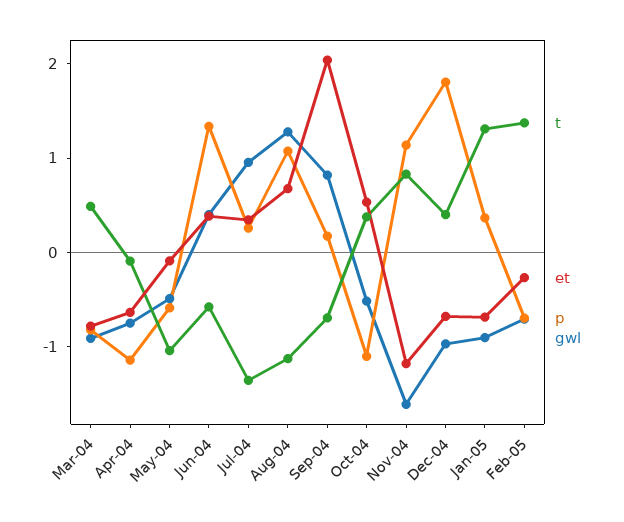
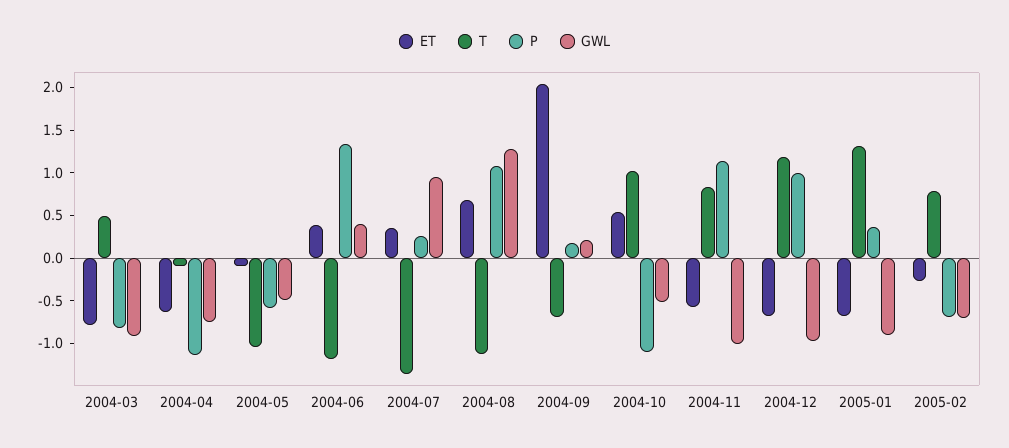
  {
    "t": {
      "Mar-04": 0.5,
      "Apr-04": -0.1,
      "May-04": -1,
-     "Jun-04": -0.6,
+     "Jun-04": -1.2,
      "Jul-04": -1.4,
      "Aug-04": -1.1,
      "Sep-04": -0.7,
-     "Oct-04": 0.4,
+     "Oct-04": 1,
      "Nov-04": 0.8,
-     "Dec-04": 0.4,
+     "Dec-04": 1.2,
      "Jan-05": 1.3,
-     "Feb-05": 1.4
+     "Feb-05": 0.8
    },
    "et": {
      "Mar-04": -0.8,
      "Apr-04": -0.6,
      "May-04": -0.1,
      "Jun-04": 0.4,
      "Jul-04": 0.3,
      "Aug-04": 0.7,
      "Sep-04": 2,
      "Oct-04": 0.5,
-     "Nov-04": -1.2,
+     "Nov-04": -0.6,
      "Dec-04": -0.7,
      "Jan-05": -0.7,
      "Feb-05": -0.3
    },
    "p": {
      "Mar-04": -0.8,
      "Apr-04": -1.1,
      "May-04": -0.6,
      "Jun-04": 1.3,
      "Jul-04": 0.3,
      "Aug-04": 1.1,
      "Sep-04": 0.2,
      "Oct-04": -1.1,
      "Nov-04": 1.1,
-     "Dec-04": 1.8,
+     "Dec-04": 1,
      "Jan-05": 0.4,
      "Feb-05": -0.7
    },
    "gwl": {
      "Mar-04": -0.9,
      "Apr-04": -0.7,
      "May-04": -0.5,
      "Jun-04": 0.4,
      "Jul-04": 1,
      "Aug-04": 1.3,
-     "Sep-04": 0.8,
+     "Sep-04": 0.2,
      "Oct-04": -0.5,
-     "Nov-04": -1.6,
+     "Nov-04": -1,
      "Dec-04": -1,
      "Jan-05": -0.9,
      "Feb-05": -0.7
    }
  }

